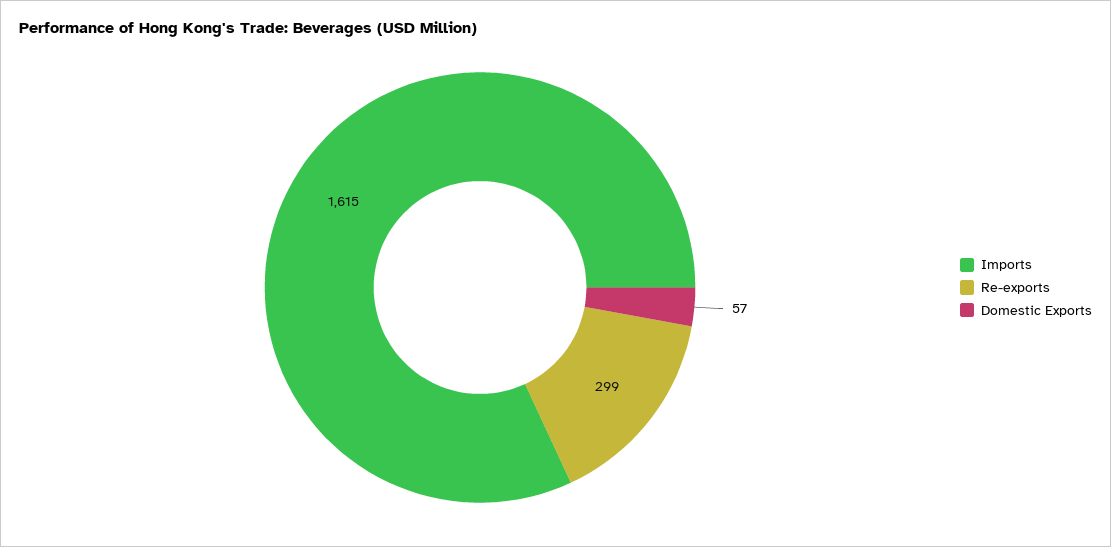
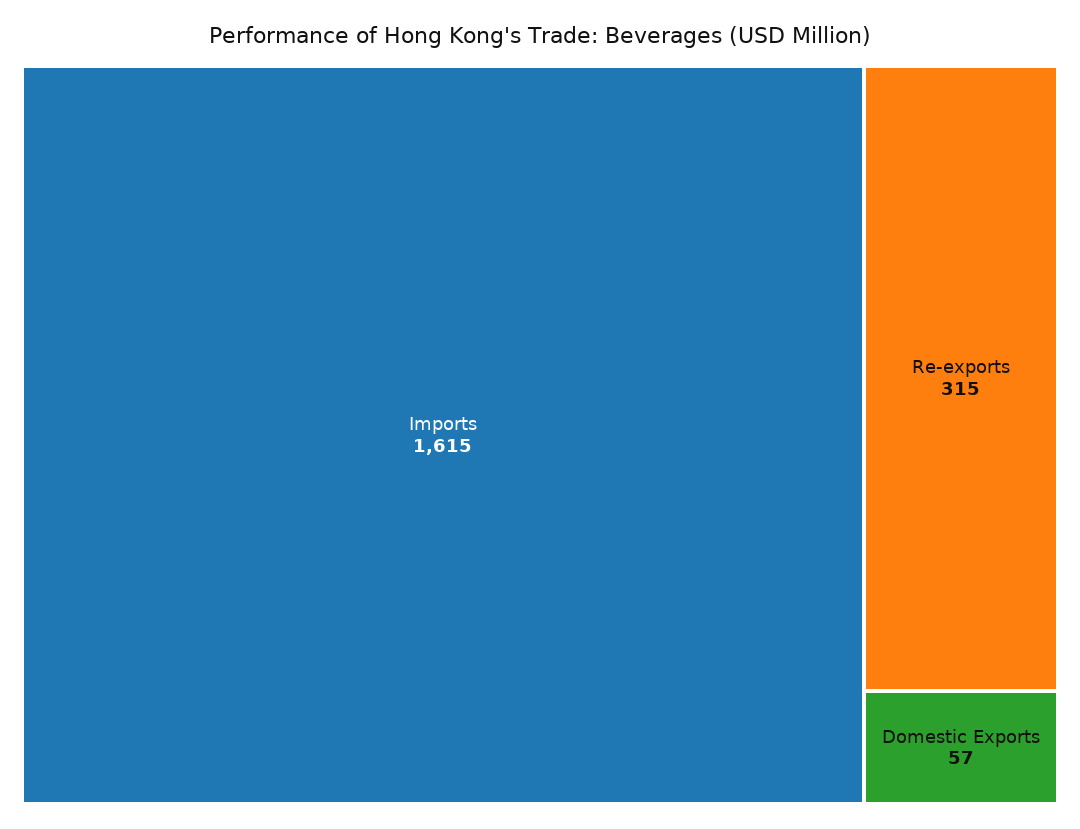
  {
    "Imports": 1615,
-   "Re-exports": 299,
+   "Re-exports": 315,
    "Domestic Exports": 57
  }

